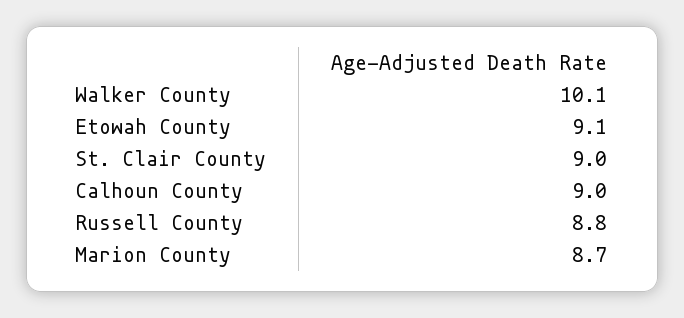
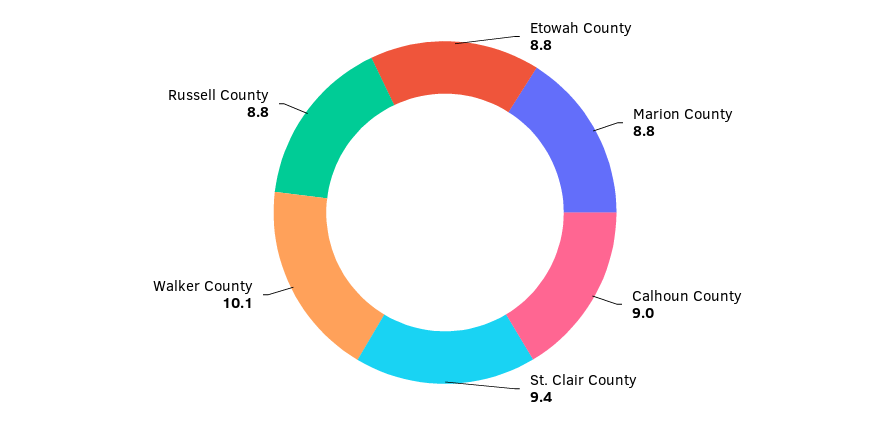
  {
    "Walker County": 10.1,
-   "Etowah County": 9.1,
+   "Etowah County": 8.8,
-   "St. Clair County": 9,
+   "St. Clair County": 9.4,
    "Calhoun County": 9,
    "Russell County": 8.8,
-   "Marion County": 8.7
+   "Marion County": 8.8
  }

